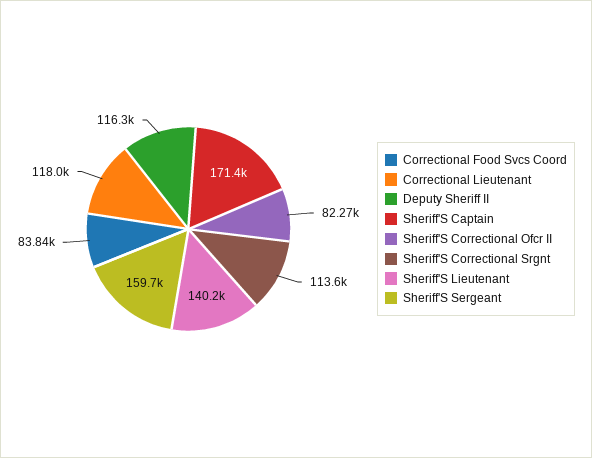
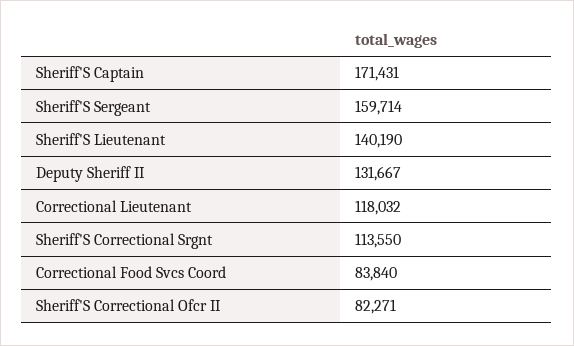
  {
    "Correctional Food Svcs Coord": 83840,
    "Correctional Lieutenant": 118032,
-   "Deputy Sheriff II": 116300,
+   "Deputy Sheriff II": 131667,
    "Sheriff'S Captain": 171431,
    "Sheriff'S Correctional Ofcr II": 82271,
    "Sheriff'S Correctional Srgnt": 113550,
    "Sheriff'S Lieutenant": 140190,
    "Sheriff'S Sergeant": 159714
  }

